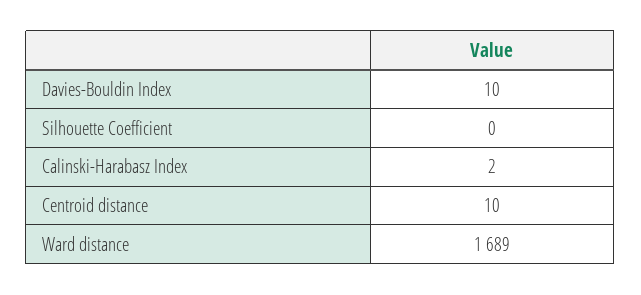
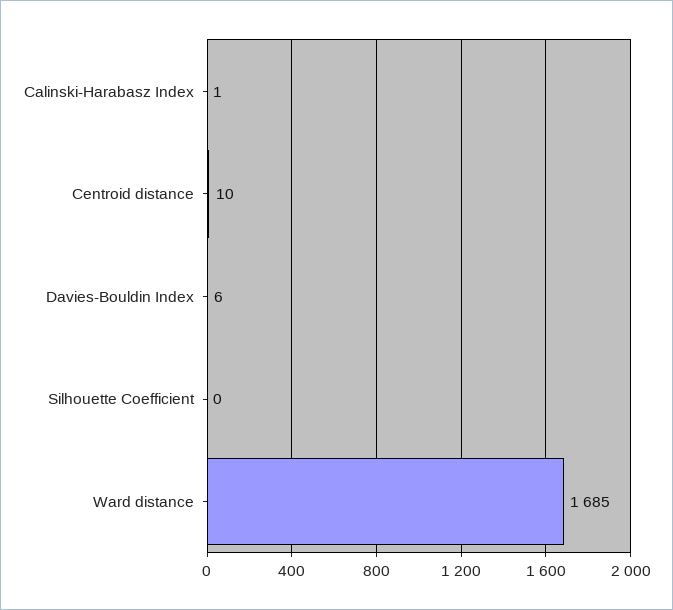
  {
-   "Davies-Bouldin Index": 10,
+   "Davies-Bouldin Index": 6,
    "Silhouette Coefficient": 0,
-   "Calinski-Harabasz Index": 2,
+   "Calinski-Harabasz Index": 1,
    "Centroid distance": 10,
-   "Ward distance": 1689
+   "Ward distance": 1685
  }

